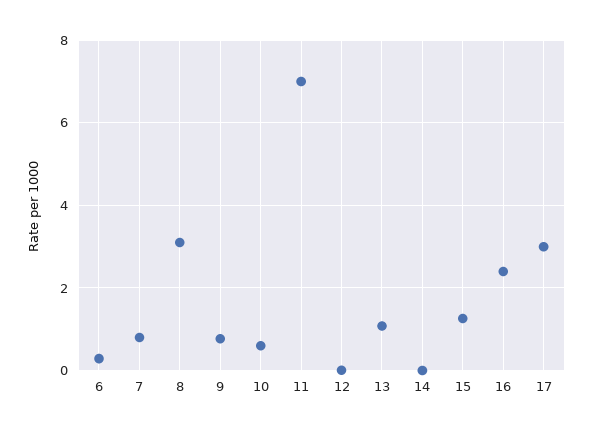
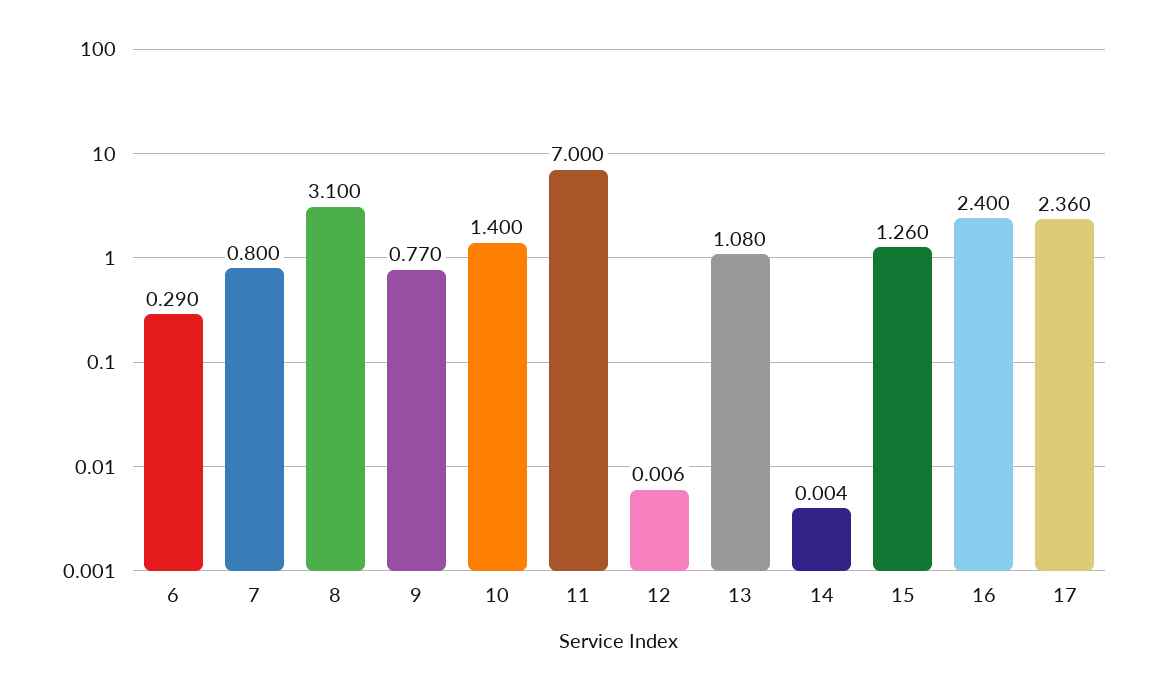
  {
    "6": 0.29,
    "7": 0.8,
    "8": 3.1,
    "9": 0.77,
-   "10": 0.6,
+   "10": 1.4,
    "11": 7,
    "12": 0.006,
    "13": 1.08,
    "14": 0.004,
    "15": 1.26,
    "16": 2.4,
-   "17": 3
+   "17": 2.36
  }

